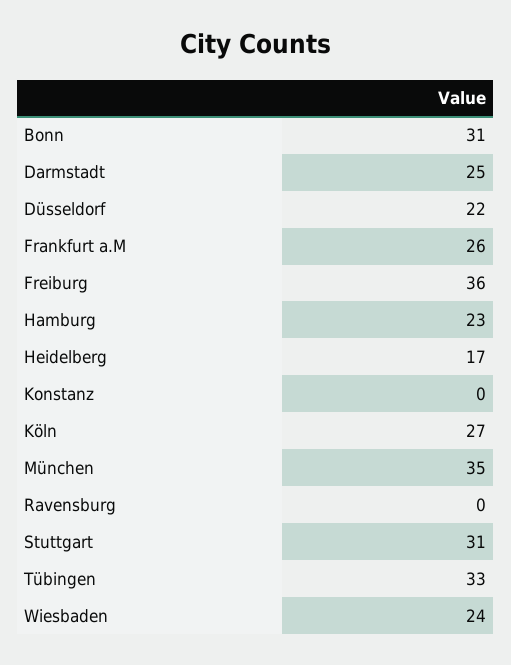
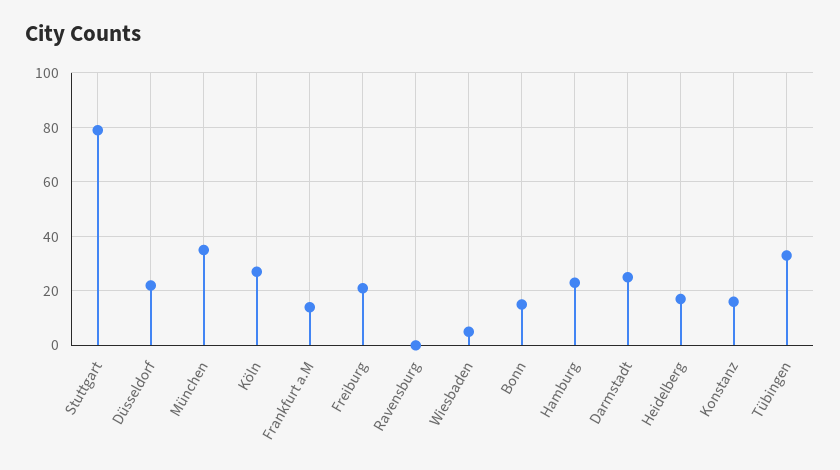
  {
-   "Bonn": 31,
+   "Bonn": 15,
    "Darmstadt": 25,
    "Düsseldorf": 22,
-   "Frankfurt a.M": 26,
+   "Frankfurt a.M": 15,
-   "Freiburg": 36,
+   "Freiburg": 20,
    "Hamburg": 23,
    "Heidelberg": 17,
-   "Konstanz": 0,
+   "Konstanz": 15,
    "Köln": 27,
    "München": 35,
    "Ravensburg": 0,
-   "Stuttgart": 31,
+   "Stuttgart": 80,
    "Tübingen": 33,
-   "Wiesbaden": 24
+   "Wiesbaden": 5
  }

